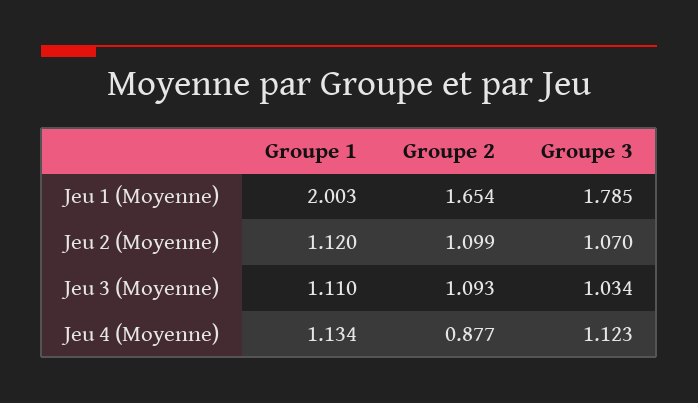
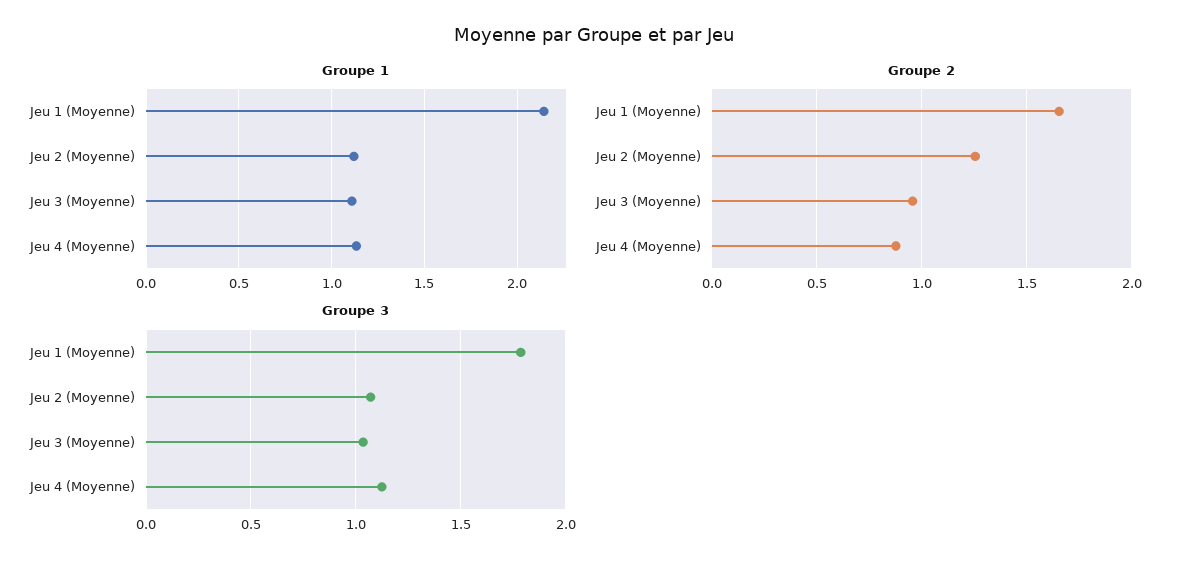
  {
    "Groupe 1": {
-     "Jeu 1 (Moyenne)": 2.003,
+     "Jeu 1 (Moyenne)": 2.15,
      "Jeu 2 (Moyenne)": 1.12,
      "Jeu 3 (Moyenne)": 1.11,
      "Jeu 4 (Moyenne)": 1.134
    },
    "Groupe 2": {
      "Jeu 1 (Moyenne)": 1.654,
-     "Jeu 2 (Moyenne)": 1.099,
+     "Jeu 2 (Moyenne)": 1.25,
-     "Jeu 3 (Moyenne)": 1.093,
+     "Jeu 3 (Moyenne)": 0.95,
      "Jeu 4 (Moyenne)": 0.877
    },
    "Groupe 3": {
      "Jeu 1 (Moyenne)": 1.785,
      "Jeu 2 (Moyenne)": 1.07,
      "Jeu 3 (Moyenne)": 1.034,
      "Jeu 4 (Moyenne)": 1.123
    }
  }

